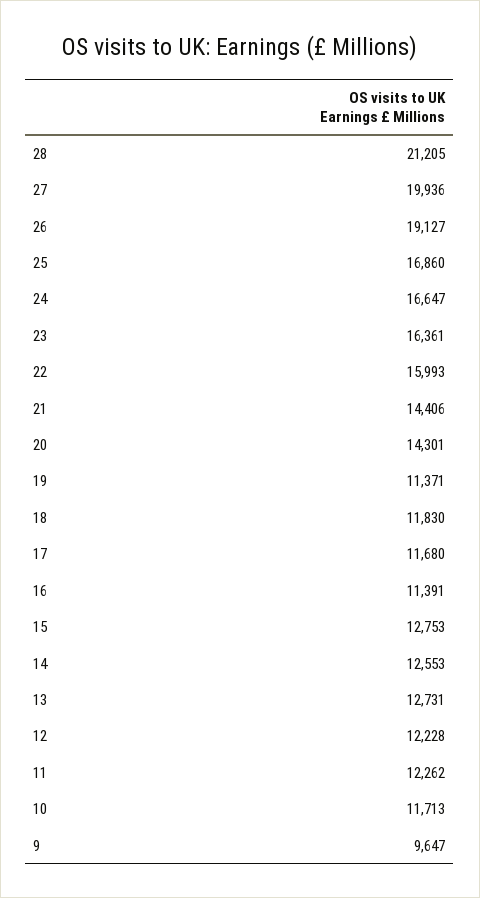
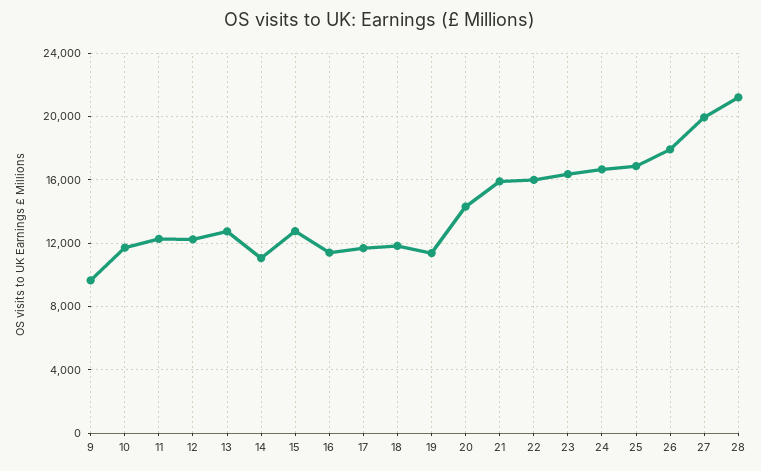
  {
    "28": 21205,
    "27": 19936,
-   "26": 19127,
+   "26": 18000,
    "25": 16860,
    "24": 16647,
    "23": 16361,
    "22": 15993,
-   "21": 14406,
+   "21": 16000,
    "20": 14301,
    "19": 11371,
    "18": 11830,
    "17": 11680,
    "16": 11391,
    "15": 12753,
-   "14": 12553,
+   "14": 11000,
    "13": 12731,
    "12": 12228,
    "11": 12262,
    "10": 11713,
    "9": 9647
  }

